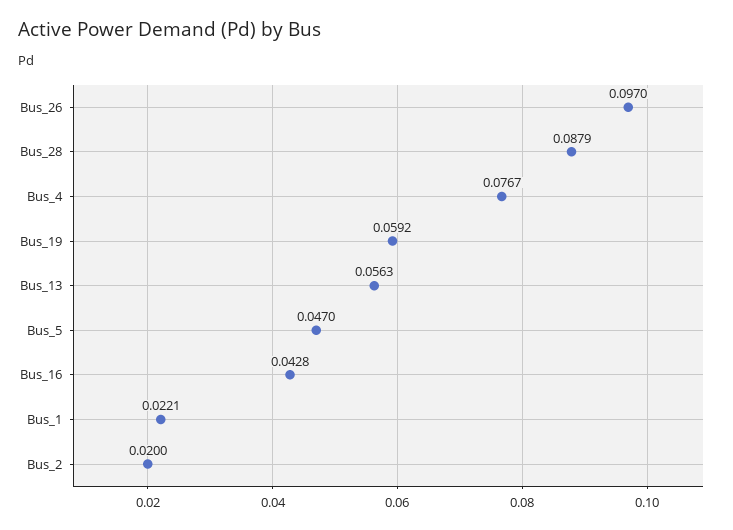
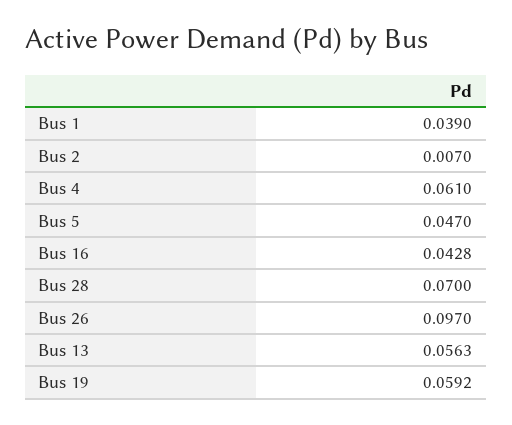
  {
    "Bus_26": 0.097,
-   "Bus_28": 0.0879,
+   "Bus_28": 0.07,
-   "Bus_4": 0.0767,
+   "Bus_4": 0.061,
    "Bus_19": 0.0592,
    "Bus_13": 0.0563,
    "Bus_5": 0.047,
    "Bus_16": 0.0428,
-   "Bus_1": 0.0221,
+   "Bus_1": 0.039,
-   "Bus_2": 0.02
+   "Bus_2": 0.007
  }

